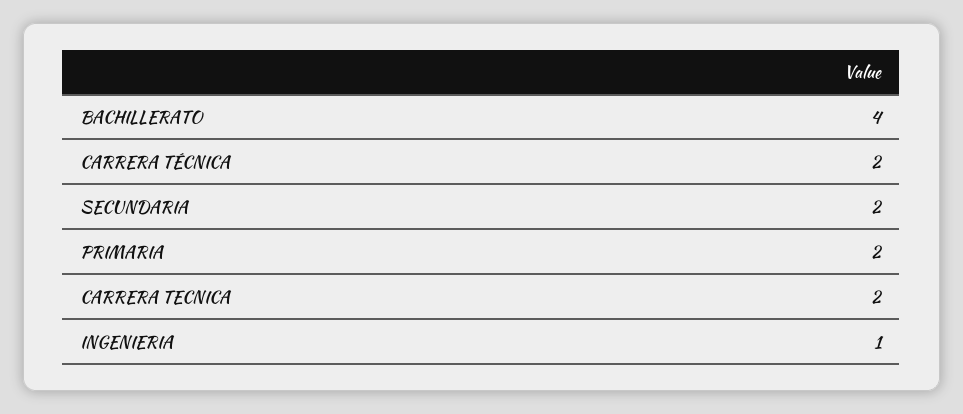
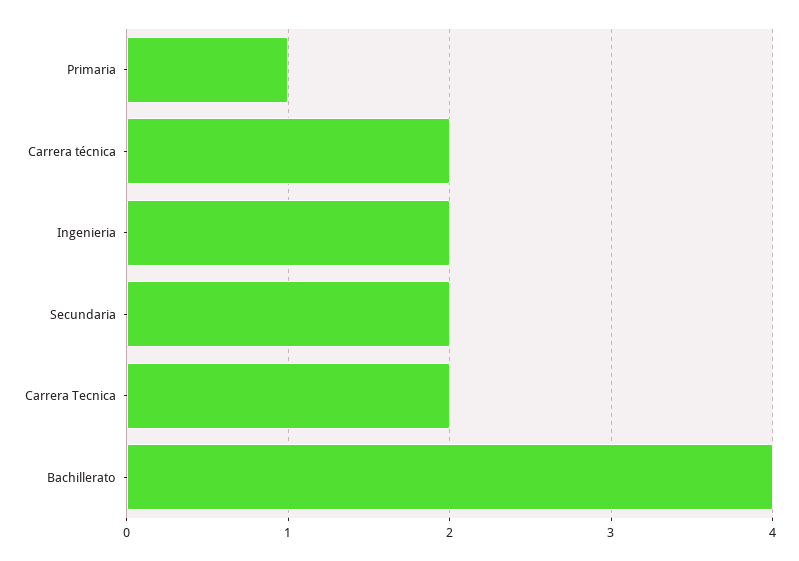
  {
    "BACHILLERATO": 4,
    "CARRERA TÉCNICA": 2,
    "SECUNDARIA": 2,
-   "PRIMARIA": 2,
+   "PRIMARIA": 1,
    "CARRERA TECNICA": 2,
-   "INGENIERIA": 1
+   "INGENIERIA": 2
  }

